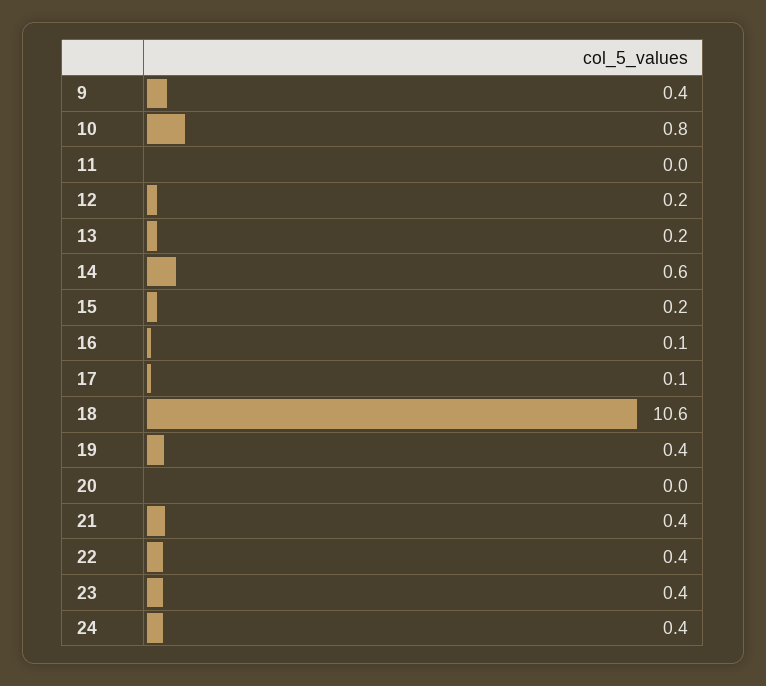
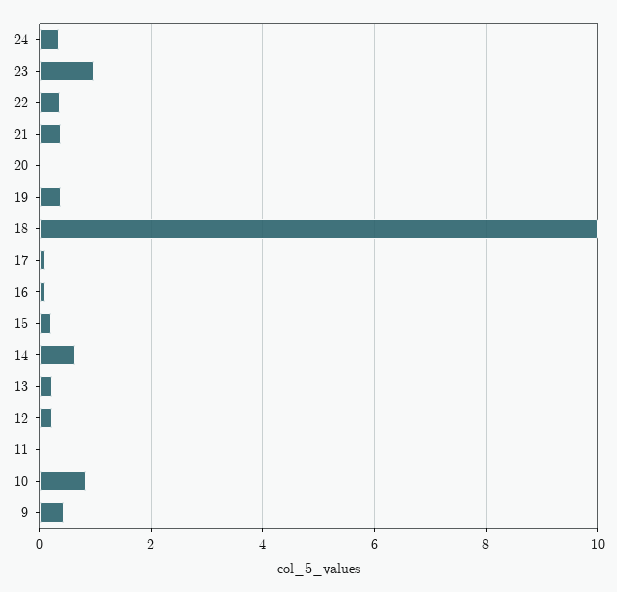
  {
    "9": 0.4,
    "10": 0.8,
    "11": 0,
    "12": 0.2,
    "13": 0.2,
    "14": 0.6,
    "15": 0.2,
    "16": 0.1,
    "17": 0.1,
-   "18": 10.6,
+   "18": 10,
    "19": 0.4,
    "20": 0,
    "21": 0.4,
    "22": 0.4,
-   "23": 0.4,
+   "23": 1,
    "24": 0.4
  }

